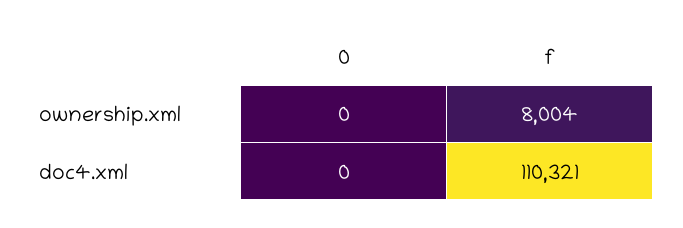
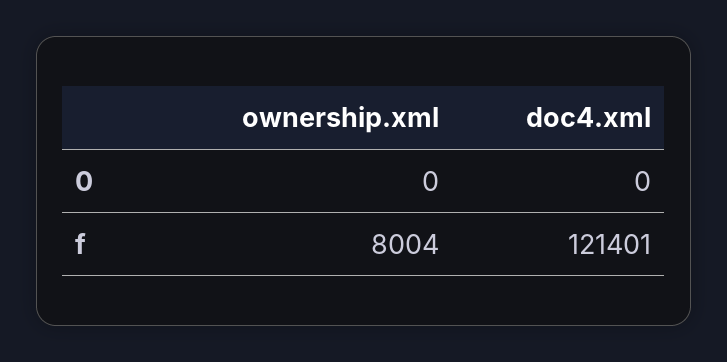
  {
    "0": {
      "ownership.xml": 0,
      "doc4.xml": 0
    },
    "f": {
      "ownership.xml": 8004,
-     "doc4.xml": 110321
+     "doc4.xml": 121401
    }
  }

